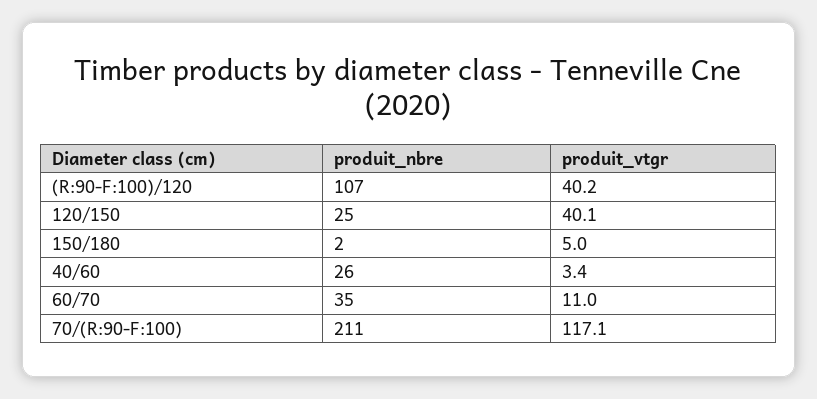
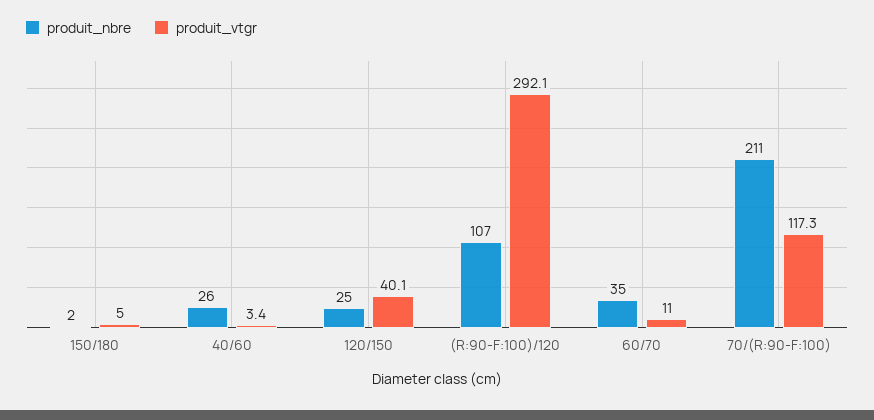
  {
    "produit_nbre": {
      "(R:90-F:100)/120": 107,
      "120/150": 25,
      "150/180": 2,
      "40/60": 26,
      "60/70": 35,
      "70/(R:90-F:100)": 211
    },
    "produit_vtgr": {
-     "(R:90-F:100)/120": 40.2,
+     "(R:90-F:100)/120": 292.1,
      "120/150": 40.1,
      "150/180": 5,
      "40/60": 3.4,
      "60/70": 11,
-     "70/(R:90-F:100)": 117.1
+     "70/(R:90-F:100)": 117.3
    }
  }

